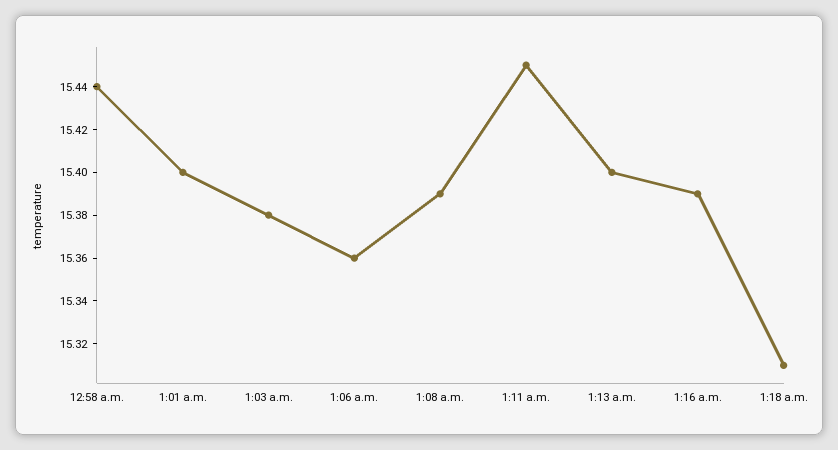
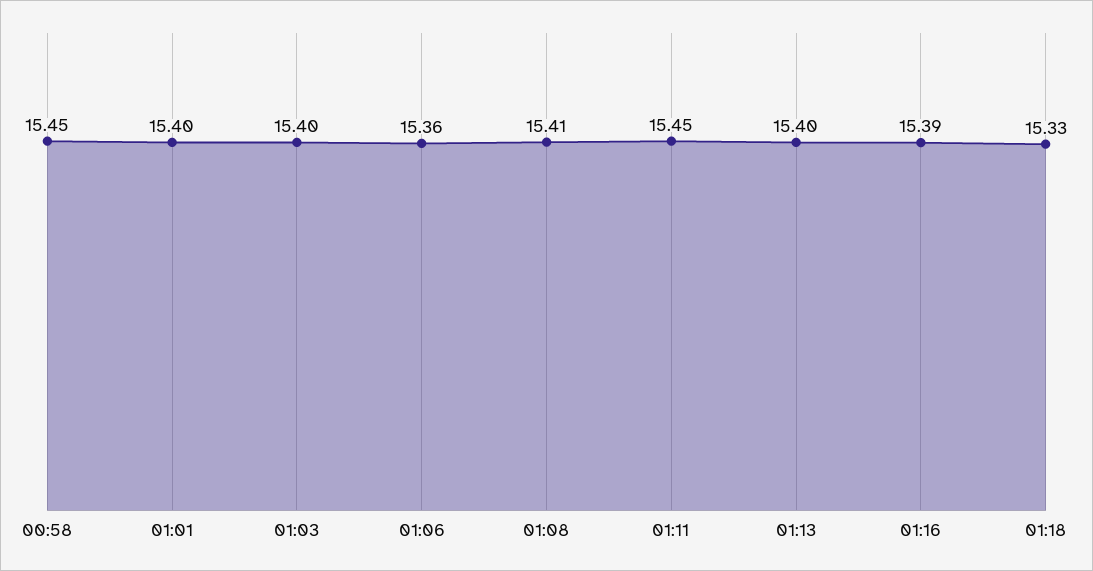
  {
-   "12:58 a.m.": 15.44,
+   "12:58 a.m.": 15.45,
    "1:01 a.m.": 15.4,
-   "1:03 a.m.": 15.38,
+   "1:03 a.m.": 15.4,
    "1:06 a.m.": 15.36,
-   "1:08 a.m.": 15.39,
+   "1:08 a.m.": 15.41,
    "1:11 a.m.": 15.45,
    "1:13 a.m.": 15.4,
    "1:16 a.m.": 15.39,
-   "1:18 a.m.": 15.31
+   "1:18 a.m.": 15.33
  }

